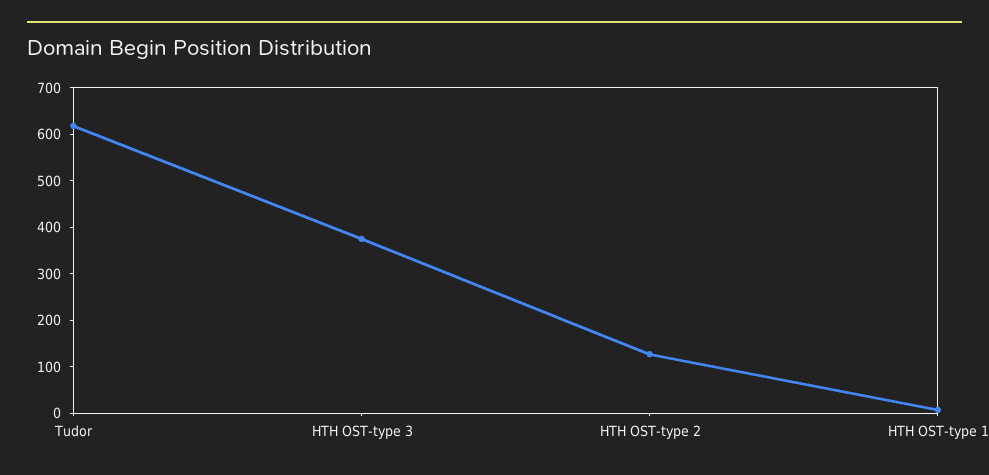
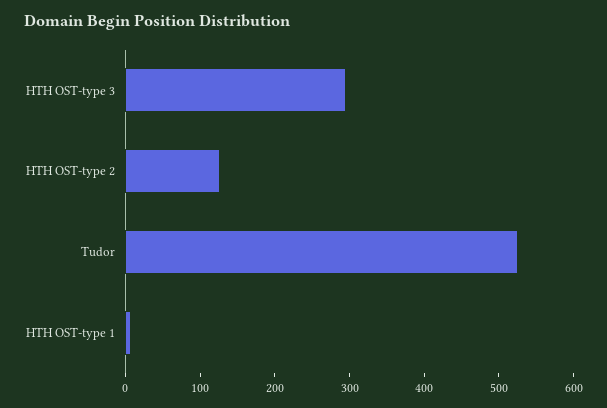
  {
-   "Tudor": 620,
+   "Tudor": 520,
-   "HTH OST-type 3": 380,
+   "HTH OST-type 3": 300,
    "HTH OST-type 2": 120,
    "HTH OST-type 1": 0
  }

